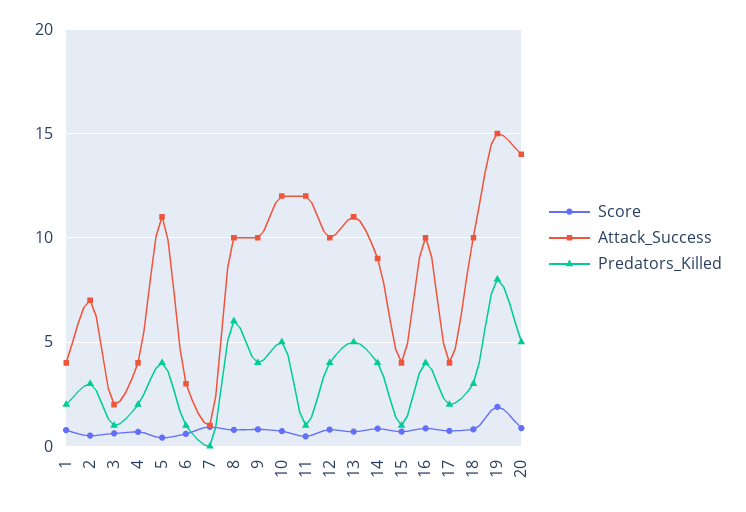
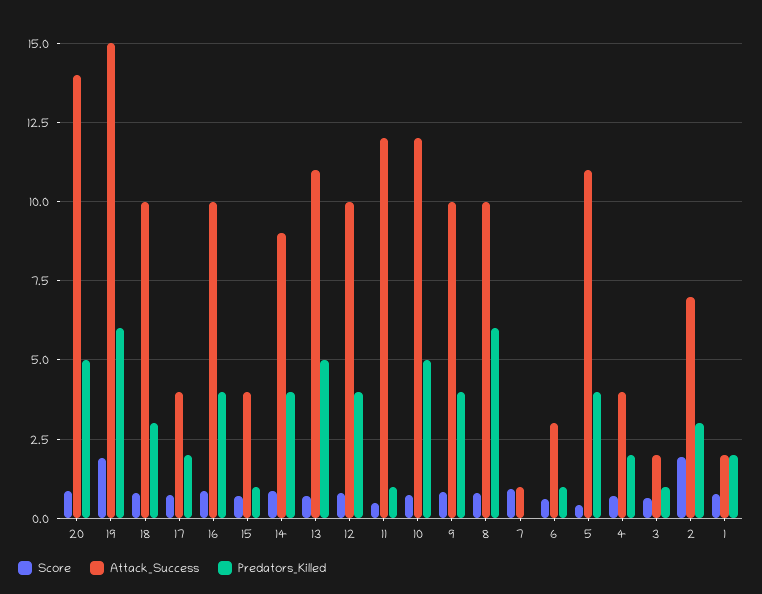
  {
    "Score": {
      "1": 0.75,
-     "2": 0.5,
+     "2": 2,
      "3": 0.5,
      "4": 0.75,
      "5": 0.5,
      "6": 0.5,
      "7": 1,
      "8": 0.75,
      "9": 0.75,
      "10": 0.75,
      "11": 0.5,
      "12": 0.75,
      "13": 0.75,
      "14": 0.75,
      "15": 0.75,
      "16": 0.75,
      "17": 0.75,
      "18": 0.75,
      "19": 2,
      "20": 0.75
    },
    "Attack_Success": {
-     "1": 4,
+     "1": 2,
      "2": 7,
      "3": 2,
      "4": 4,
      "5": 11,
      "6": 3,
      "7": 1,
      "8": 10,
      "9": 10,
      "10": 12,
      "11": 12,
      "12": 10,
      "13": 11,
      "14": 9,
      "15": 4,
      "16": 10,
      "17": 4,
      "18": 10,
      "19": 15,
      "20": 14
    },
    "Predators_Killed": {
      "1": 2,
      "2": 3,
      "3": 1,
      "4": 2,
      "5": 4,
      "6": 1,
      "7": 0,
      "8": 6,
      "9": 4,
      "10": 5,
      "11": 1,
      "12": 4,
      "13": 5,
      "14": 4,
      "15": 1,
      "16": 4,
      "17": 2,
      "18": 3,
-     "19": 8,
+     "19": 6,
      "20": 5
    }
  }

